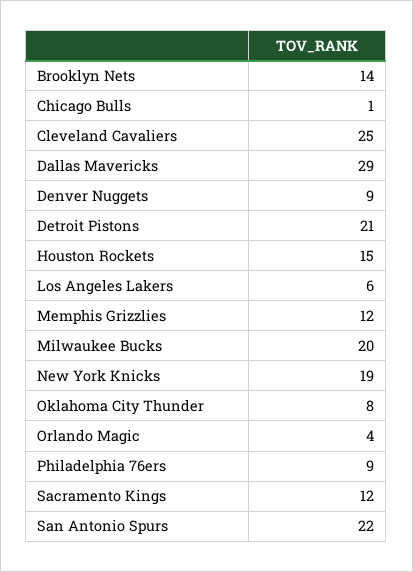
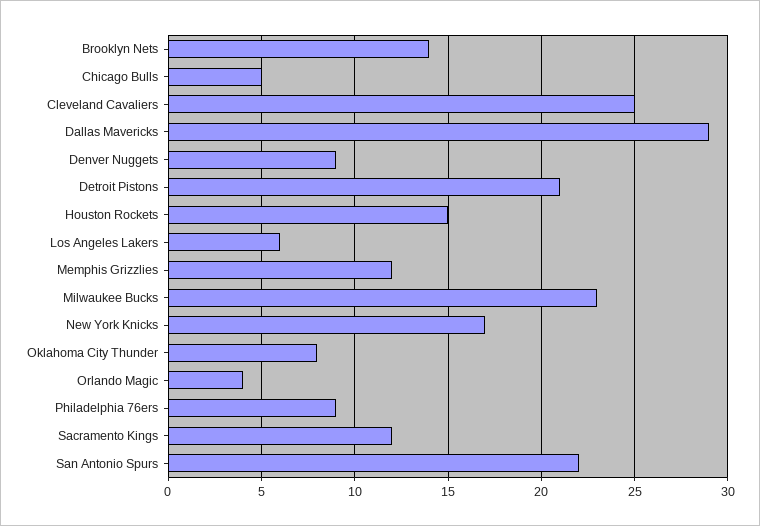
  {
    "Brooklyn Nets": 14,
-   "Chicago Bulls": 1,
+   "Chicago Bulls": 5,
    "Cleveland Cavaliers": 25,
    "Dallas Mavericks": 29,
    "Denver Nuggets": 9,
    "Detroit Pistons": 21,
    "Houston Rockets": 15,
    "Los Angeles Lakers": 6,
    "Memphis Grizzlies": 12,
-   "Milwaukee Bucks": 20,
+   "Milwaukee Bucks": 23,
-   "New York Knicks": 19,
+   "New York Knicks": 17,
    "Oklahoma City Thunder": 8,
    "Orlando Magic": 4,
    "Philadelphia 76ers": 9,
    "Sacramento Kings": 12,
    "San Antonio Spurs": 22
  }

